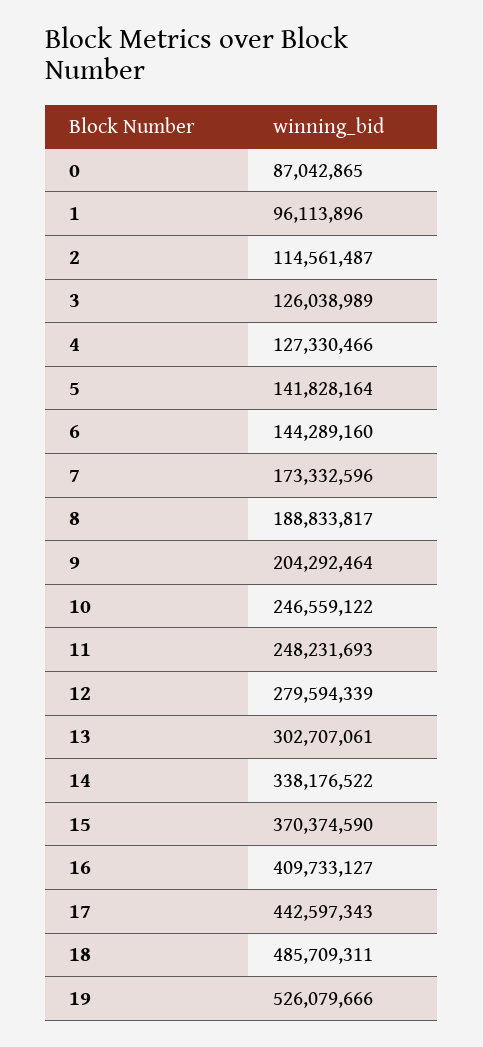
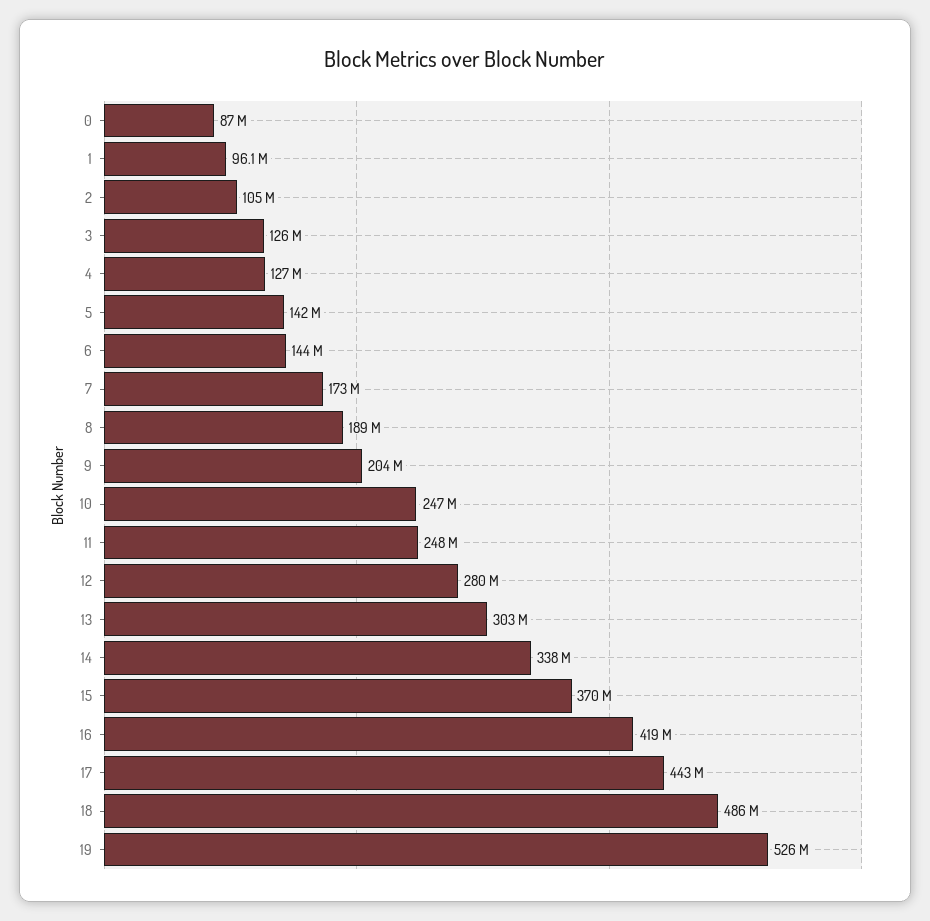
  {
    "0": 87042865,
    "1": 96113896,
-   "2": 114561487,
+   "2": 105000000,
    "3": 126038989,
    "4": 127330466,
    "5": 141828164,
    "6": 144289160,
    "7": 173332596,
    "8": 188833817,
    "9": 204292464,
    "10": 246559122,
    "11": 248231693,
    "12": 279594339,
    "13": 302707061,
    "14": 338176522,
    "15": 370374590,
-   "16": 409733127,
+   "16": 419000000,
    "17": 442597343,
    "18": 485709311,
    "19": 526079666
  }

